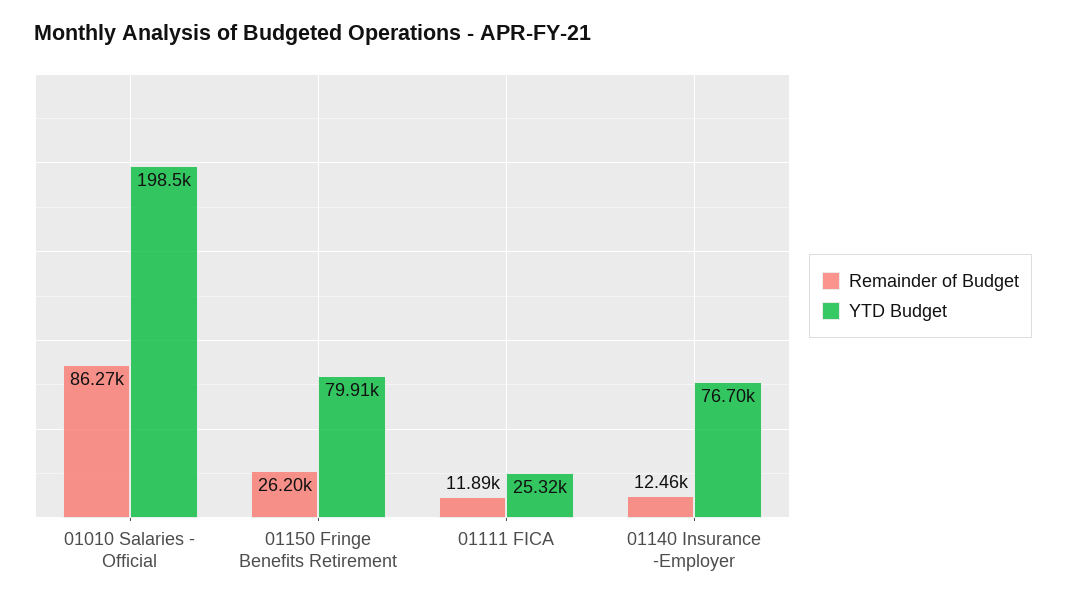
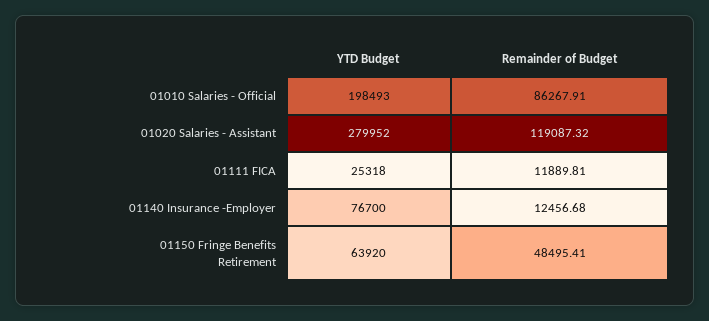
  {
    "Remainder of Budget": {
      "01010 Salaries - Official": 86267.91,
-     "01150 Fringe Benefits Retirement": 26200,
+     "01150 Fringe Benefits Retirement": 48495.41,
      "01111 FICA": 11889.81,
-     "01140 Insurance -Employer": 12456.68
+     "01140 Insurance -Employer": 12456.68,
+     "01020 Salaries - Assistant": 119087.32
    },
    "YTD Budget": {
      "01010 Salaries - Official": 198493,
-     "01150 Fringe Benefits Retirement": 79910,
+     "01150 Fringe Benefits Retirement": 63920,
      "01111 FICA": 25318,
-     "01140 Insurance -Employer": 76700
+     "01140 Insurance -Employer": 76700,
+     "01020 Salaries - Assistant": 279952
    }
  }

